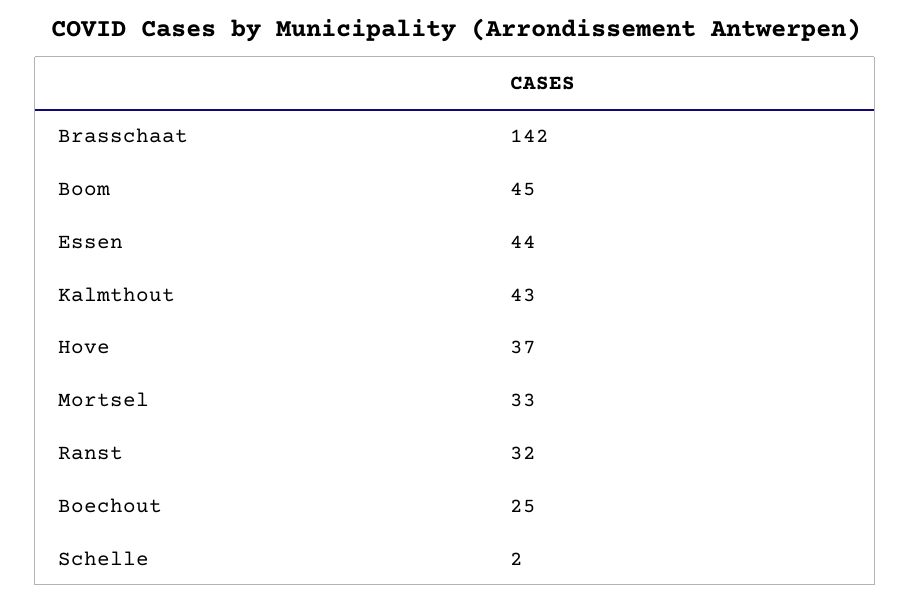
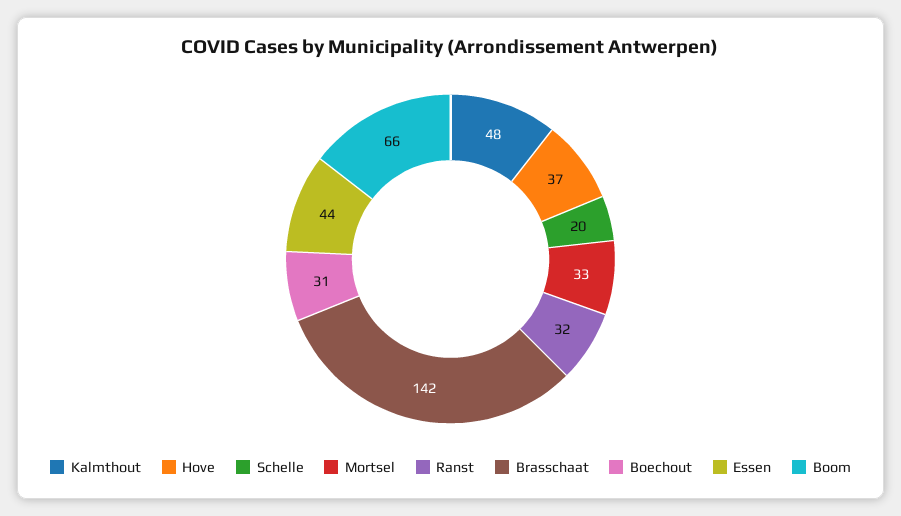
  {
    "Brasschaat": 142,
-   "Boom": 45,
+   "Boom": 66,
    "Essen": 44,
-   "Kalmthout": 43,
+   "Kalmthout": 48,
    "Hove": 37,
    "Mortsel": 33,
    "Ranst": 32,
-   "Boechout": 25,
+   "Boechout": 31,
-   "Schelle": 2
+   "Schelle": 20
  }

